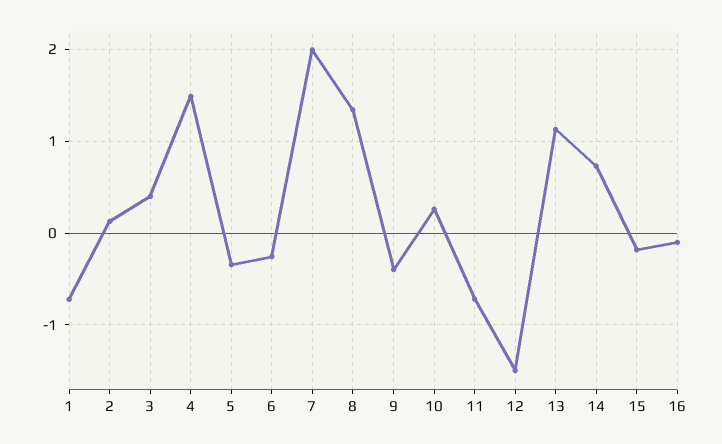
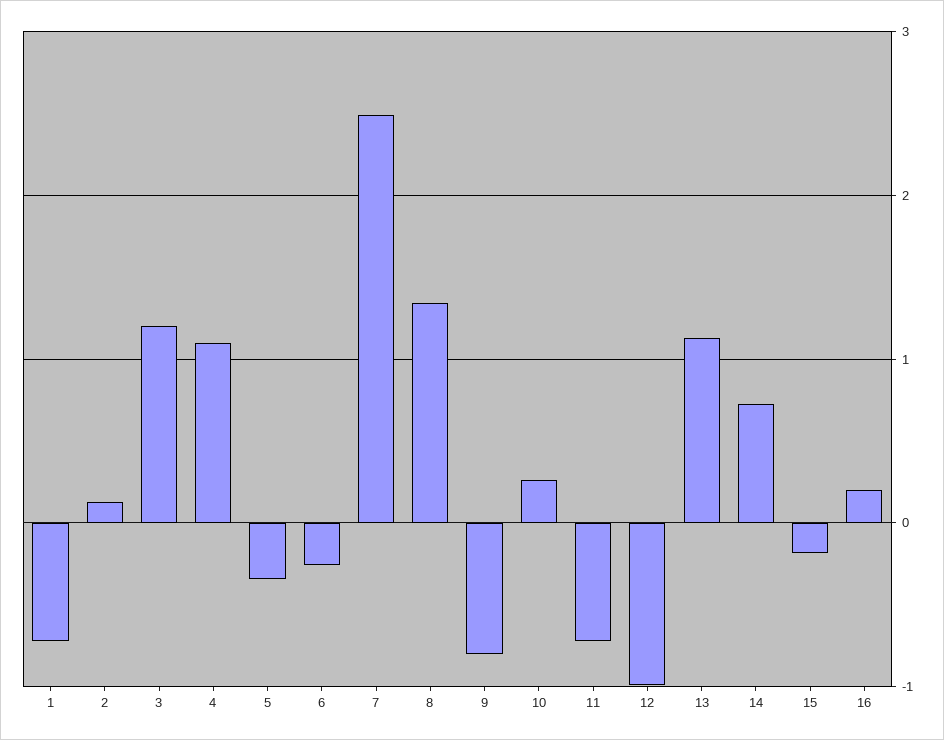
  {
    "1": -0.7,
    "2": 0.1,
-   "3": 0.4,
+   "3": 1.2,
-   "4": 1.5,
+   "4": 1.1,
    "5": -0.3,
    "6": -0.3,
-   "7": 2,
+   "7": 2.5,
    "8": 1.3,
-   "9": -0.4,
+   "9": -0.8,
    "10": 0.3,
    "11": -0.7,
-   "12": -1.5,
+   "12": -1,
    "13": 1.1,
    "14": 0.7,
    "15": -0.2,
-   "16": -0.1
+   "16": 0.2
  }

